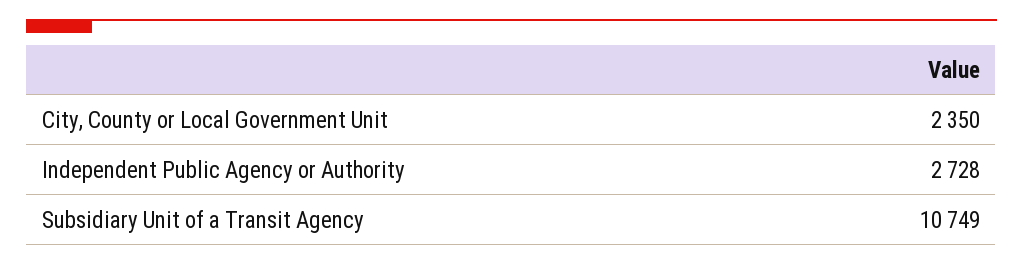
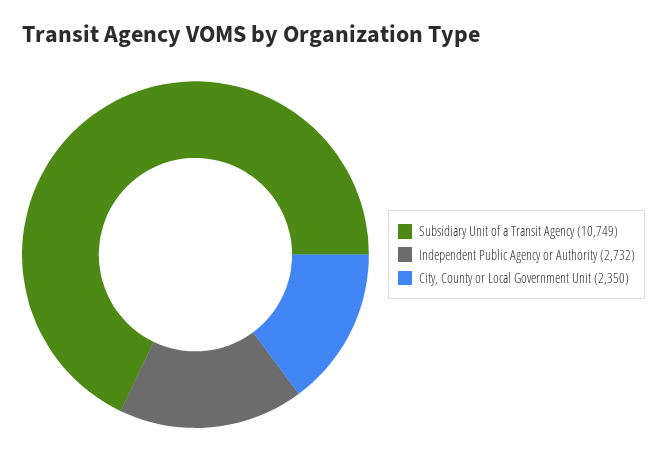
  {
    "City, County or Local Government Unit": 2350,
-   "Independent Public Agency or Authority": 2728,
+   "Independent Public Agency or Authority": 2732,
    "Subsidiary Unit of a Transit Agency": 10749
  }

